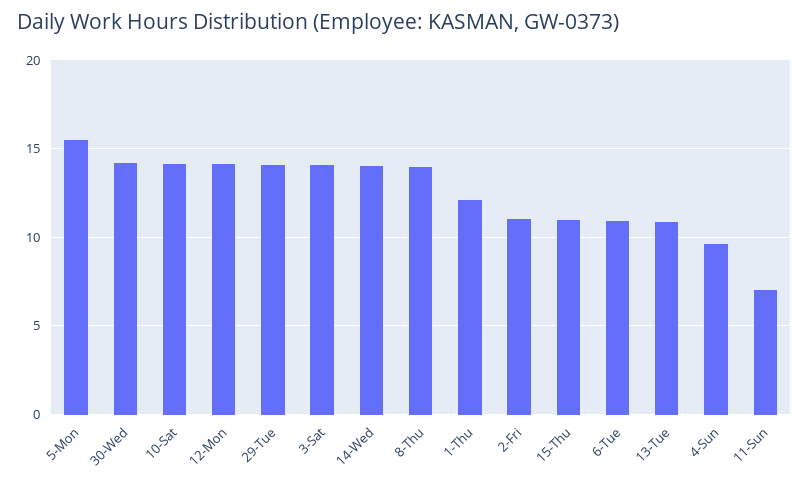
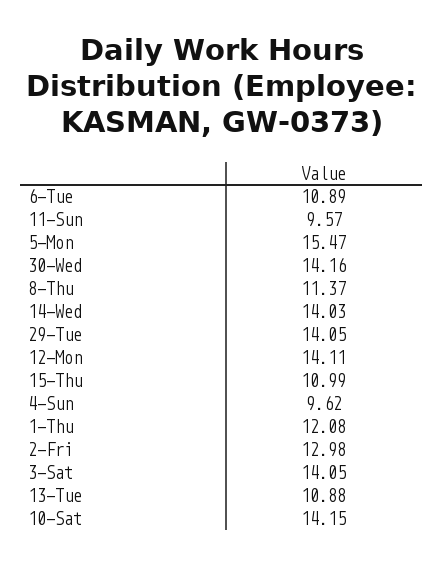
  {
    "5-Mon": 15.47,
    "30-Wed": 14.16,
    "10-Sat": 14.15,
    "12-Mon": 14.11,
    "29-Tue": 14.05,
    "3-Sat": 14.05,
    "14-Wed": 14.03,
-   "8-Thu": 14,
+   "8-Thu": 11.37,
    "1-Thu": 12.08,
-   "2-Fri": 11,
+   "2-Fri": 12.98,
    "15-Thu": 10.99,
    "6-Tue": 10.89,
    "13-Tue": 10.88,
    "4-Sun": 9.62,
-   "11-Sun": 7
+   "11-Sun": 9.57
  }

